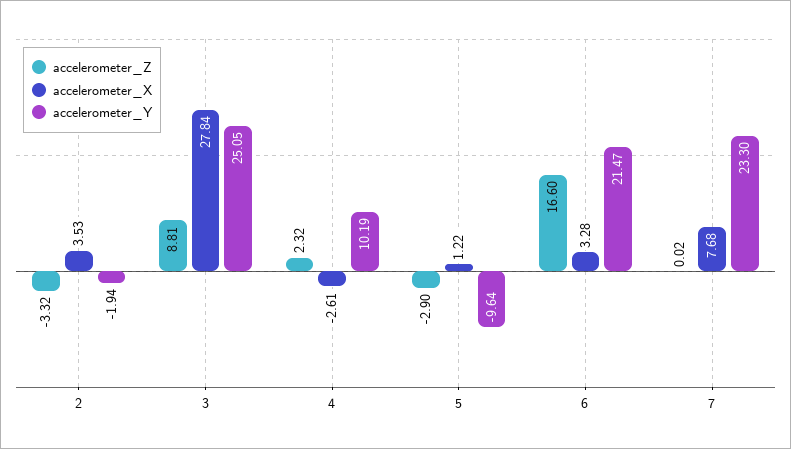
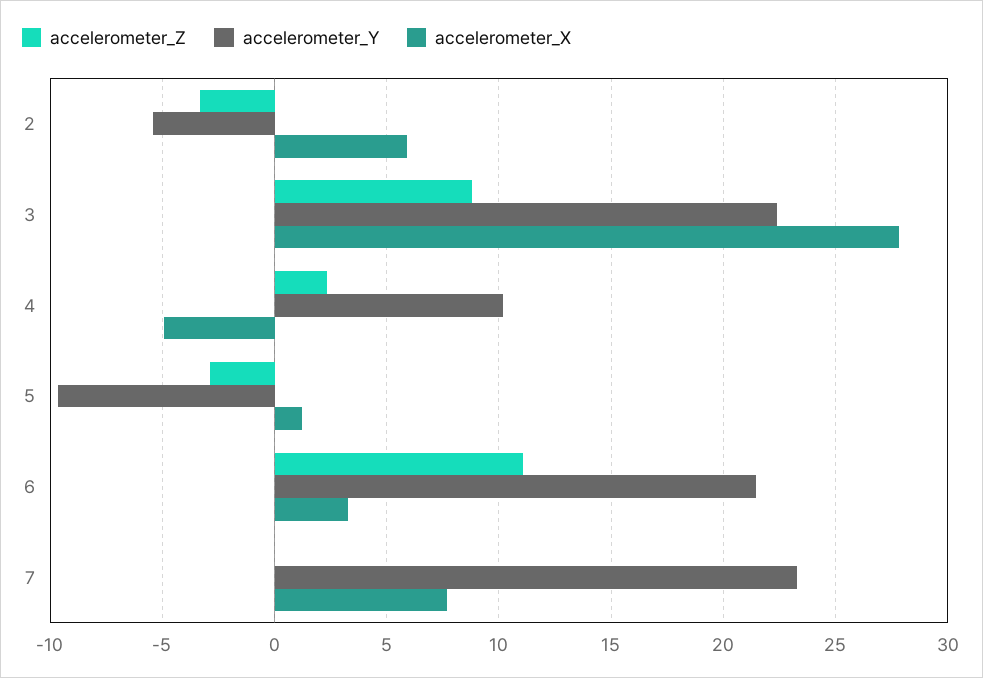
  {
    "accelerometer_Z": {
      "2": -3.32,
      "3": 8.81,
      "4": 2.32,
      "5": -2.9,
-     "6": 16.6,
+     "6": 11,
      "7": 0.02
    },
    "accelerometer_X": {
-     "2": 3.53,
+     "2": 6,
      "3": 27.84,
-     "4": -2.61,
+     "4": -5,
      "5": 1.22,
      "6": 3.28,
      "7": 7.68
    },
    "accelerometer_Y": {
-     "2": -1.94,
+     "2": -5.5,
-     "3": 25.05,
+     "3": 22.5,
      "4": 10.19,
      "5": -9.64,
      "6": 21.47,
      "7": 23.3
    }
  }

